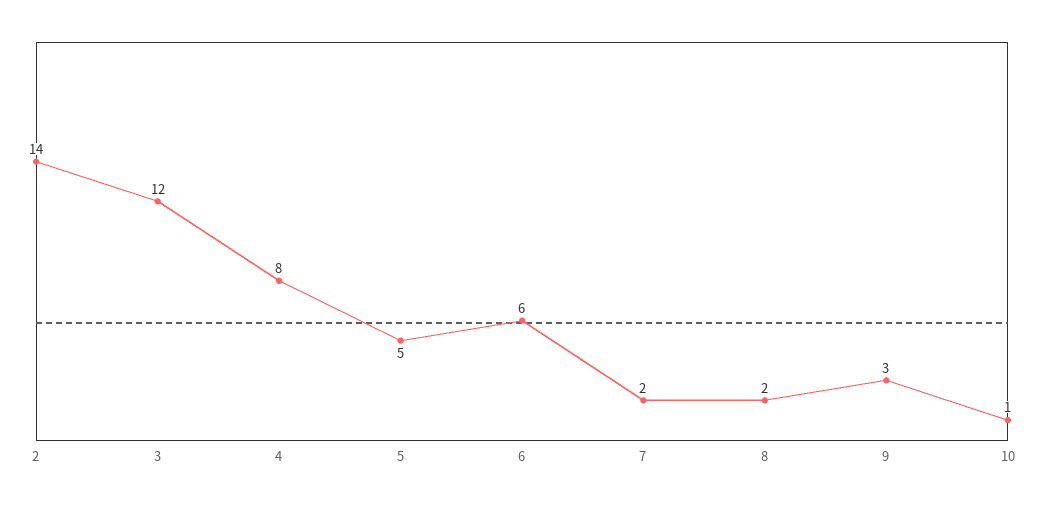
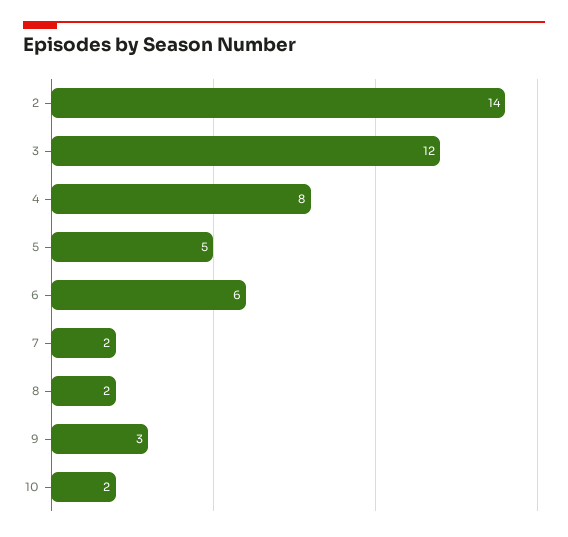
  {
    "2": 14,
    "3": 12,
    "4": 8,
    "5": 5,
    "6": 6,
    "7": 2,
    "8": 2,
    "9": 3,
-   "10": 1
+   "10": 2
  }

